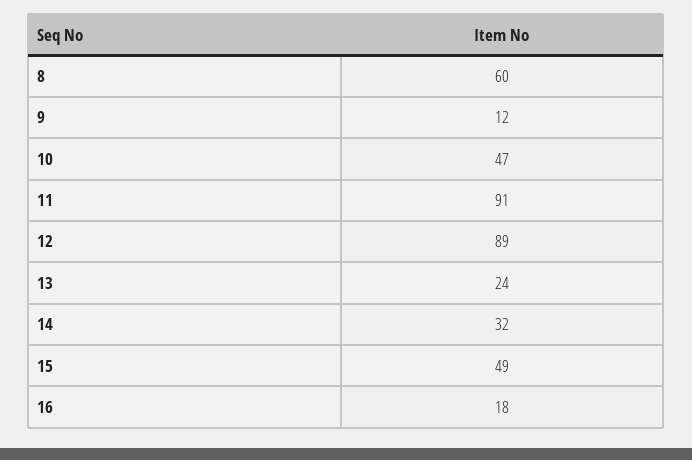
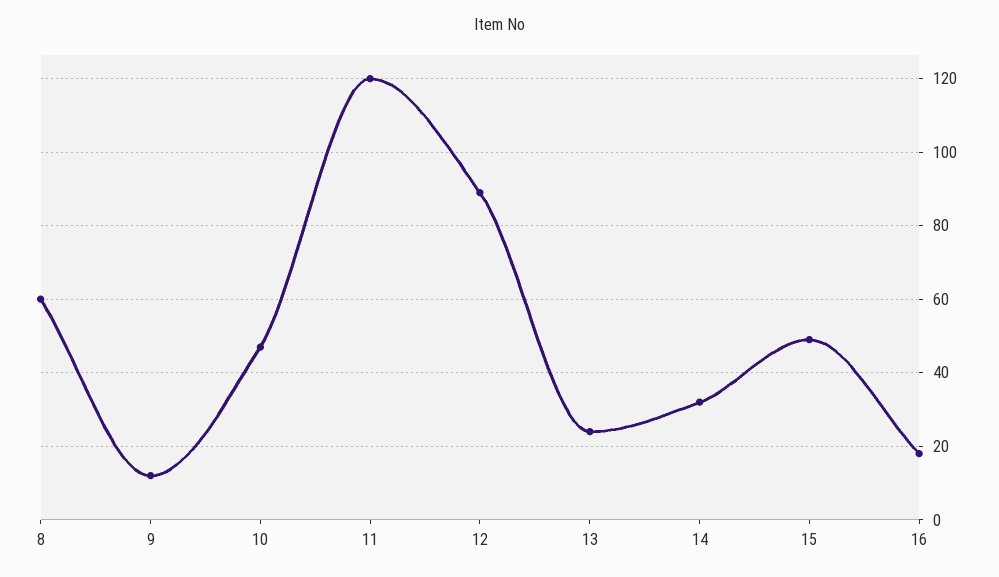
  {
    "8": 60,
    "9": 12,
    "10": 47,
-   "11": 91,
+   "11": 120,
    "12": 89,
    "13": 24,
    "14": 32,
    "15": 49,
    "16": 18
  }

